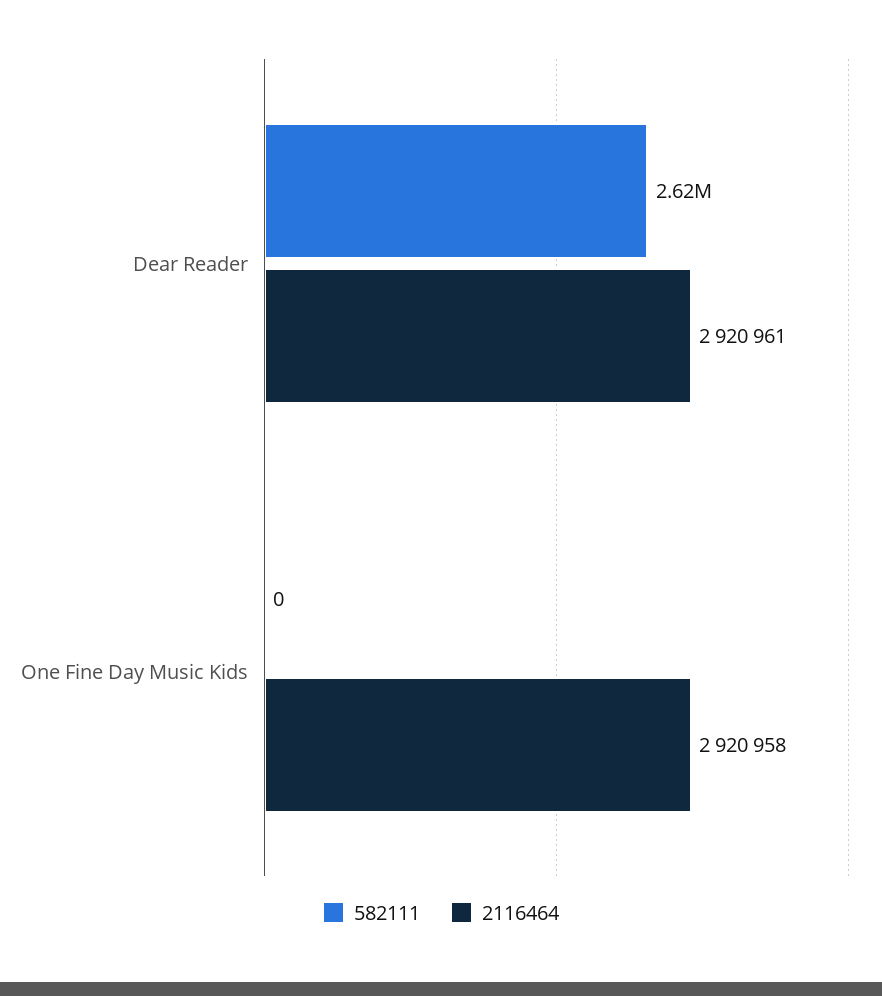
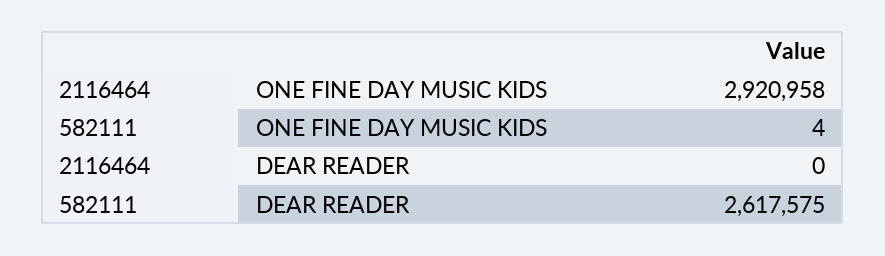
  {
    "582111": {
      "Dear Reader": 2617575,
-     "One Fine Day Music Kids": 0
+     "One Fine Day Music Kids": 4
    },
    "2116464": {
-     "Dear Reader": 2920961,
+     "Dear Reader": 0,
      "One Fine Day Music Kids": 2920958
    }
  }

